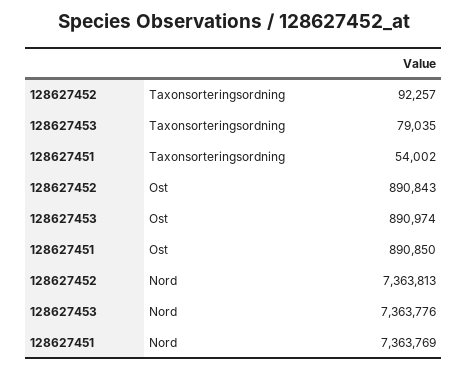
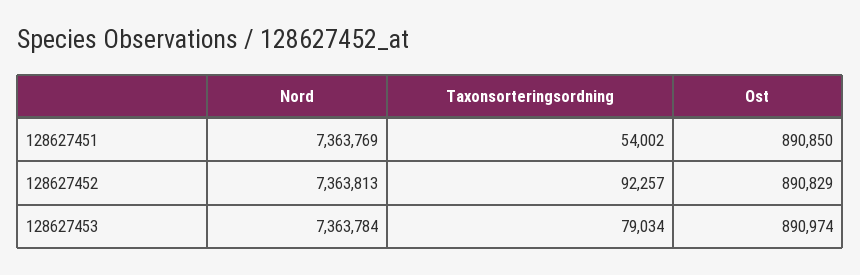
  {
    "128627452": {
      "Taxonsorteringsordning": 92257,
-     "Ost": 890843,
+     "Ost": 890829,
      "Nord": 7363813
    },
    "128627453": {
-     "Taxonsorteringsordning": 79035,
+     "Taxonsorteringsordning": 79034,
      "Ost": 890974,
-     "Nord": 7363776
+     "Nord": 7363784
    },
    "128627451": {
      "Taxonsorteringsordning": 54002,
      "Ost": 890850,
      "Nord": 7363769
    }
  }

